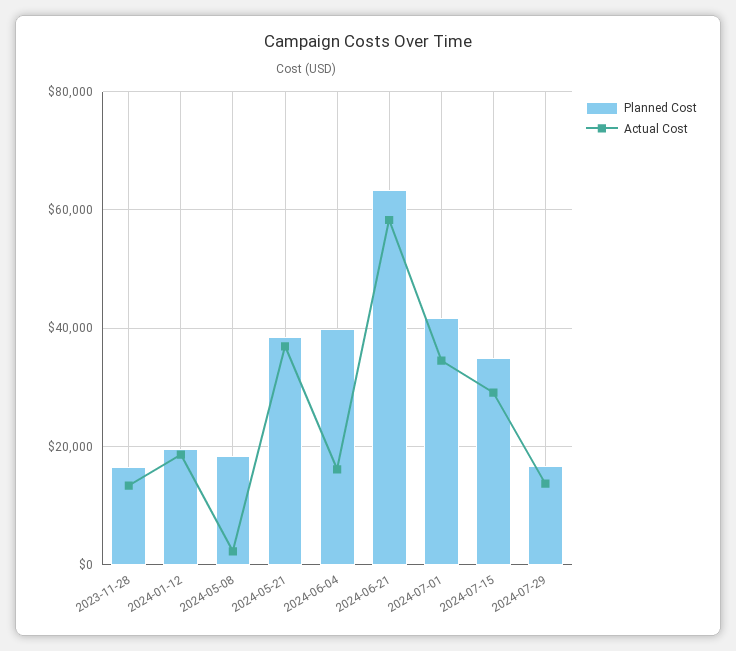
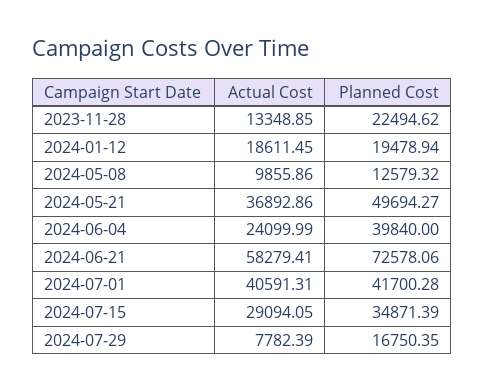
  {
    "Planned Cost": {
-     "2023-11-28": 16000,
+     "2023-11-28": 22494.62,
      "2024-01-12": 19478.94,
-     "2024-05-08": 18000,
+     "2024-05-08": 12579.32,
-     "2024-05-21": 38000,
+     "2024-05-21": 49694.27,
      "2024-06-04": 39840,
-     "2024-06-21": 64000,
+     "2024-06-21": 72578.06,
      "2024-07-01": 41700.28,
      "2024-07-15": 34871.39,
      "2024-07-29": 16750.35
    },
    "Actual Cost": {
      "2023-11-28": 13348.85,
      "2024-01-12": 18611.45,
-     "2024-05-08": 2000,
+     "2024-05-08": 9855.86,
      "2024-05-21": 36892.86,
-     "2024-06-04": 16000,
+     "2024-06-04": 24099.99,
      "2024-06-21": 58279.41,
-     "2024-07-01": 34000,
+     "2024-07-01": 40591.31,
      "2024-07-15": 29094.05,
-     "2024-07-29": 14000
+     "2024-07-29": 7782.39
    }
  }

